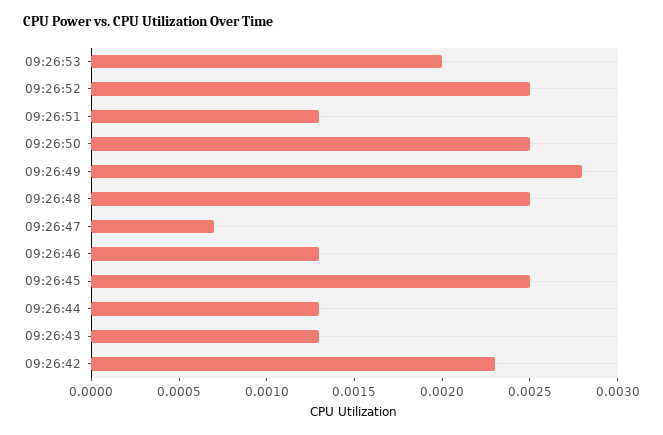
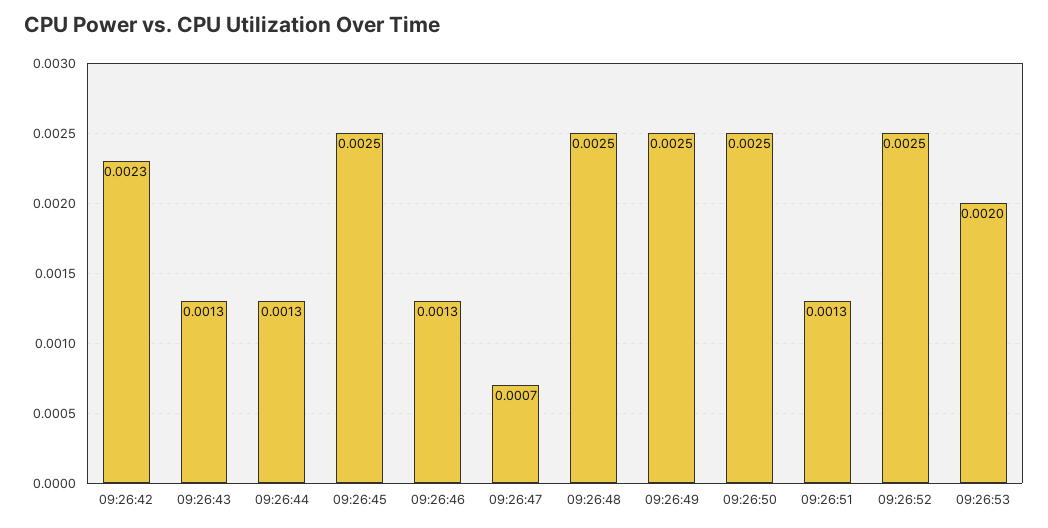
  {
    "09:26:53": 0.002,
    "09:26:52": 0.0025,
    "09:26:51": 0.0013,
    "09:26:50": 0.0025,
-   "09:26:49": 0.0028,
+   "09:26:49": 0.0025,
    "09:26:48": 0.0025,
    "09:26:47": 0.0007,
    "09:26:46": 0.0013,
    "09:26:45": 0.0025,
    "09:26:44": 0.0013,
    "09:26:43": 0.0013,
    "09:26:42": 0.0023
  }

